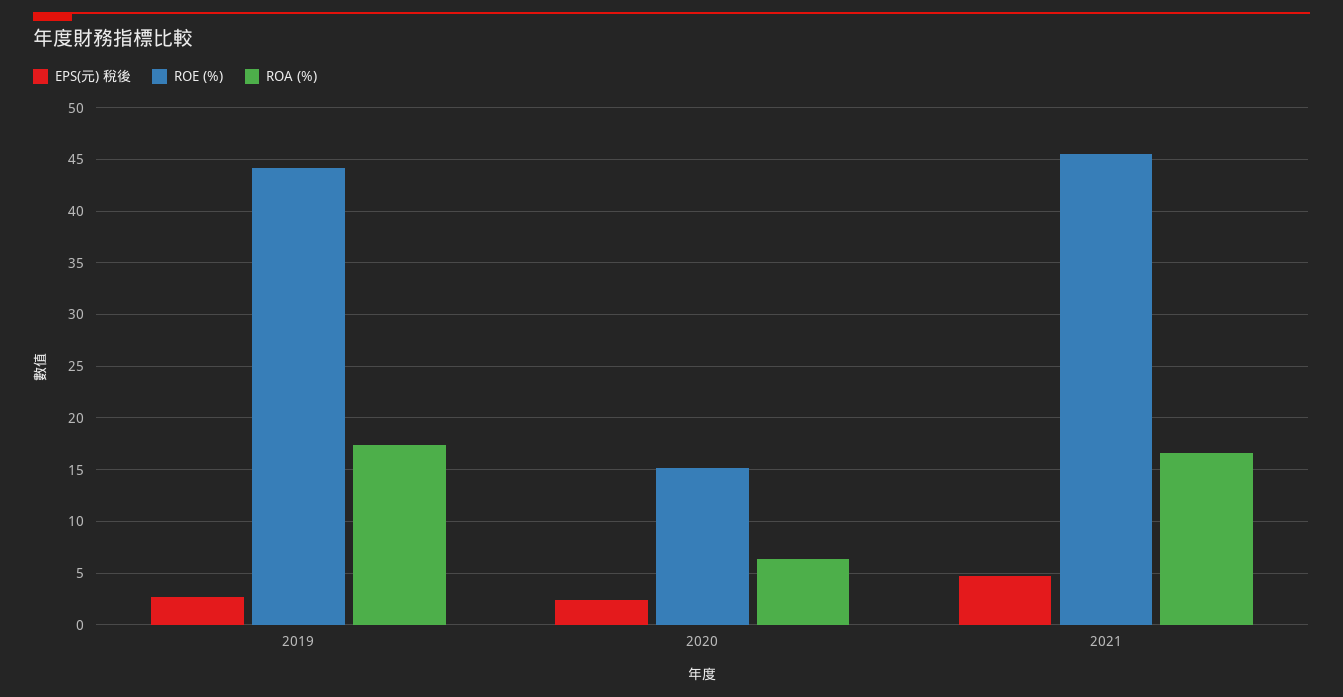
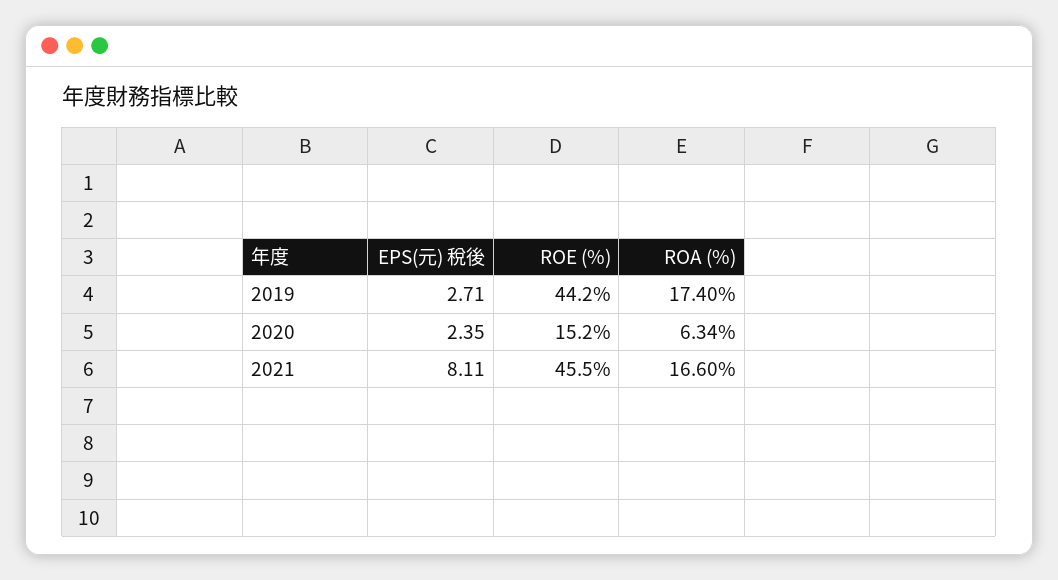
  {
    "EPS(元) 稅後": {
      "2019": 2.71,
      "2020": 2.35,
-     "2021": 5
+     "2021": 8.11
    },
    "ROE (%)": {
      "2019": 44.2,
      "2020": 15.2,
      "2021": 45.5
    },
    "ROA (%)": {
      "2019": 17.4,
      "2020": 6.34,
      "2021": 16.6
    }
  }

